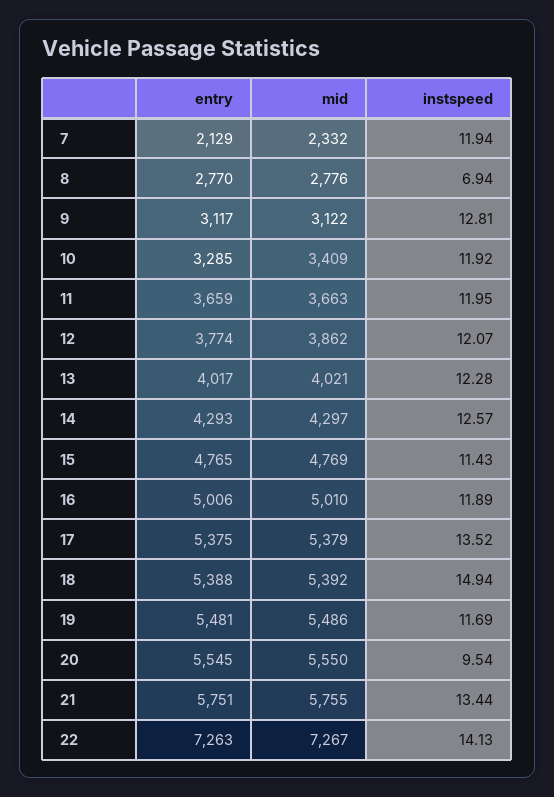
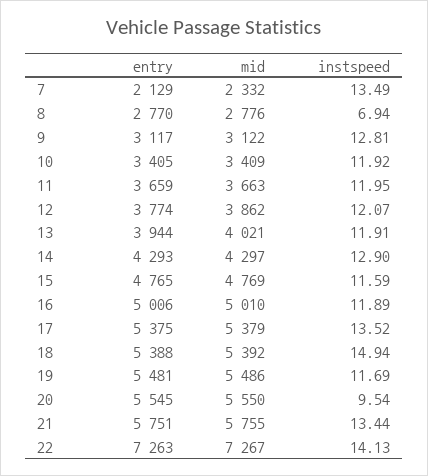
  {
    "entry": {
      "7": 2129,
      "8": 2770,
      "9": 3117,
-     "10": 3285,
+     "10": 3405,
      "11": 3659,
      "12": 3774,
-     "13": 4017,
+     "13": 3944,
      "14": 4293,
      "15": 4765,
      "16": 5006,
      "17": 5375,
      "18": 5388,
      "19": 5481,
      "20": 5545,
      "21": 5751,
      "22": 7263
    },
    "mid": {
      "7": 2332,
      "8": 2776,
      "9": 3122,
      "10": 3409,
      "11": 3663,
      "12": 3862,
      "13": 4021,
      "14": 4297,
      "15": 4769,
      "16": 5010,
      "17": 5379,
      "18": 5392,
      "19": 5486,
      "20": 5550,
      "21": 5755,
      "22": 7267
    },
    "instspeed": {
-     "7": 11.94,
+     "7": 13.49,
      "8": 6.94,
      "9": 12.81,
      "10": 11.92,
      "11": 11.95,
      "12": 12.07,
-     "13": 12.28,
+     "13": 11.91,
-     "14": 12.57,
+     "14": 12.9,
-     "15": 11.43,
+     "15": 11.59,
      "16": 11.89,
      "17": 13.52,
      "18": 14.94,
      "19": 11.69,
      "20": 9.54,
      "21": 13.44,
      "22": 14.13
    }
  }

